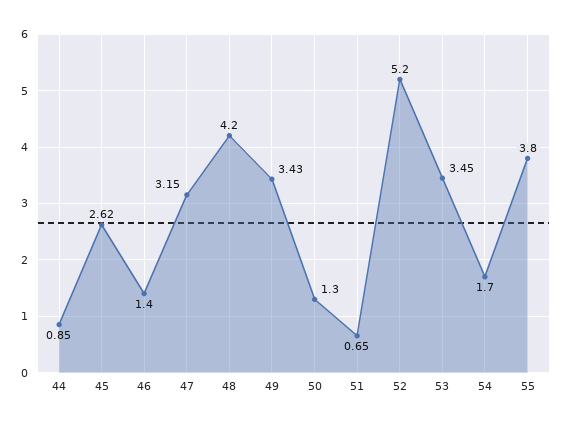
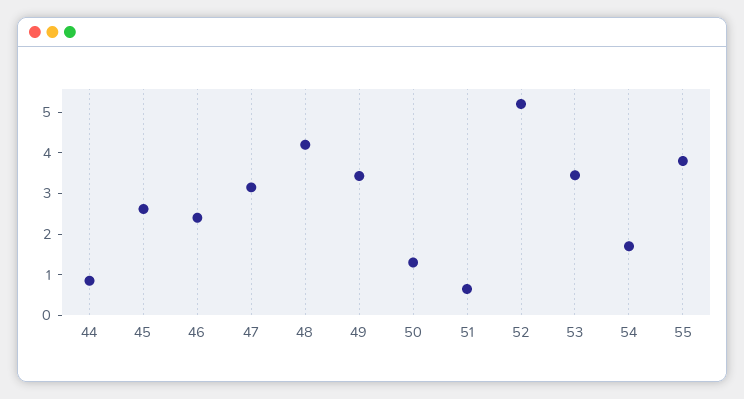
  {
    "44": 0.85,
    "45": 2.62,
-   "46": 1.4,
+   "46": 2.4,
    "47": 3.15,
    "48": 4.2,
    "49": 3.43,
    "50": 1.3,
    "51": 0.65,
    "52": 5.2,
    "53": 3.45,
    "54": 1.7,
    "55": 3.8
  }

